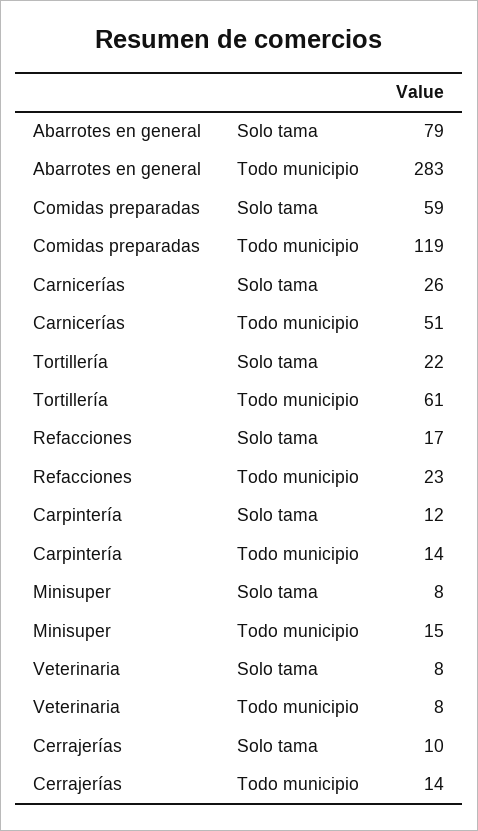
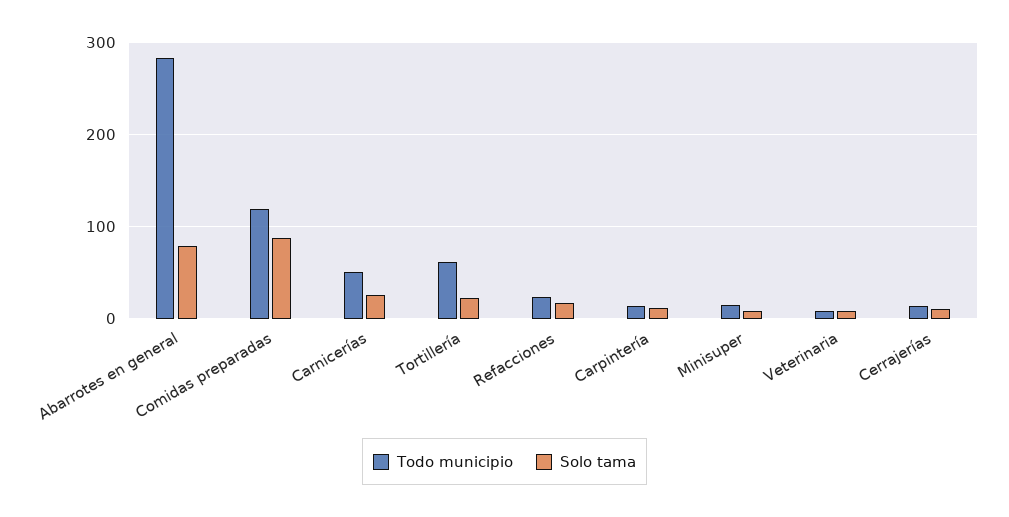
  {
    "Solo tama": {
      "Abarrotes en general": 79,
-     "Comidas preparadas": 59,
+     "Comidas preparadas": 90,
      "Carnicerías": 26,
      "Tortillería": 22,
      "Refacciones": 17,
      "Carpintería": 12,
      "Minisuper": 8,
      "Veterinaria": 8,
      "Cerrajerías": 10
    },
    "Todo municipio": {
      "Abarrotes en general": 283,
      "Comidas preparadas": 119,
      "Carnicerías": 51,
      "Tortillería": 61,
      "Refacciones": 23,
      "Carpintería": 14,
      "Minisuper": 15,
      "Veterinaria": 8,
      "Cerrajerías": 14
    }
  }

